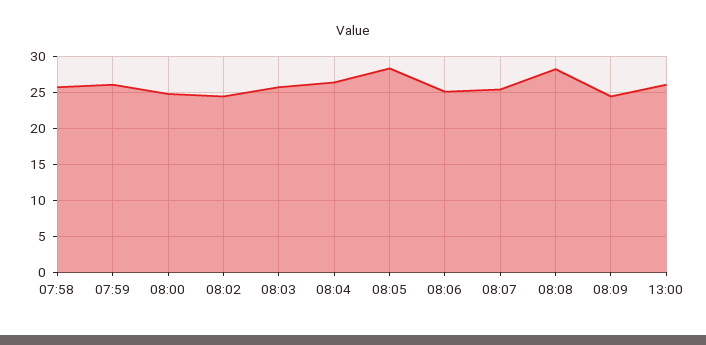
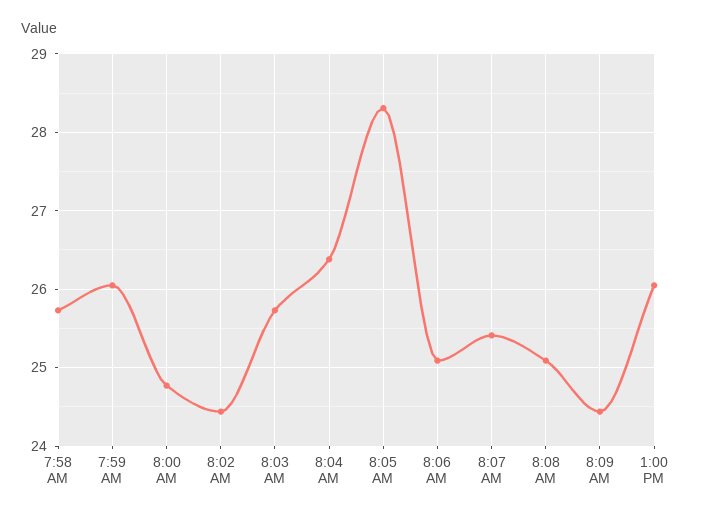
  {
    "07:58": 25.7,
    "07:59": 26.1,
    "08:00": 24.8,
    "08:02": 24.4,
    "08:03": 25.7,
    "08:04": 26.4,
    "08:05": 28.3,
    "08:06": 25.1,
    "08:07": 25.4,
-   "08:08": 28,
+   "08:08": 25.1,
    "08:09": 24.4,
    "13:00": 26.1
  }

